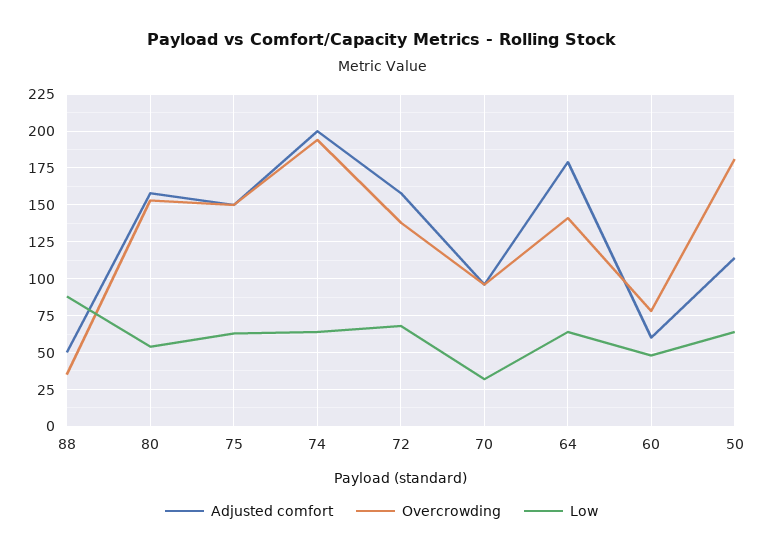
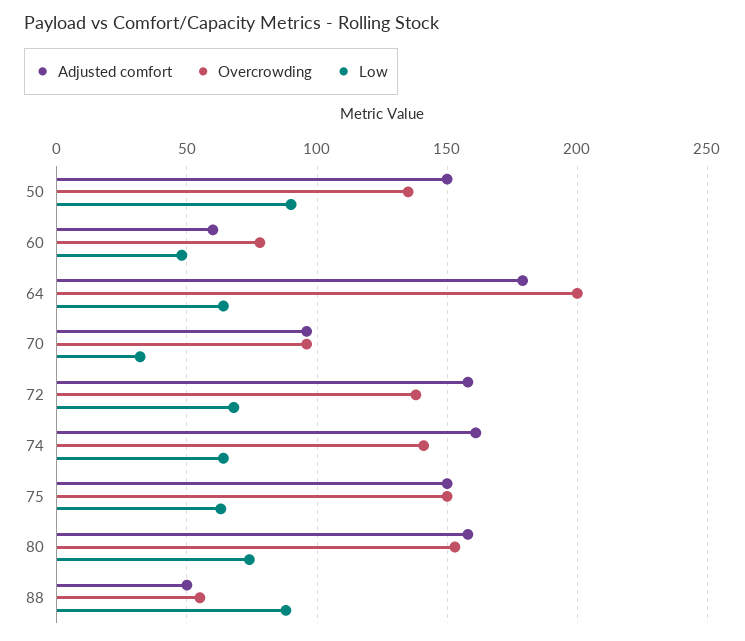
  {
    "Adjusted comfort": {
      "88": 50,
      "80": 160,
      "75": 150,
-     "74": 200,
+     "74": 160,
      "72": 160,
      "70": 95,
      "64": 180,
      "60": 60,
-     "50": 115
+     "50": 150
    },
    "Overcrowding": {
-     "88": 35,
+     "88": 55,
      "80": 155,
      "75": 150,
-     "74": 195,
+     "74": 140,
      "72": 140,
      "70": 95,
-     "64": 140,
+     "64": 200,
      "60": 80,
-     "50": 180
+     "50": 135
    },
    "Low": {
      "88": 90,
-     "80": 55,
+     "80": 75,
      "75": 65,
      "74": 65,
      "72": 70,
      "70": 30,
      "64": 65,
      "60": 50,
-     "50": 65
+     "50": 90
    }
  }

